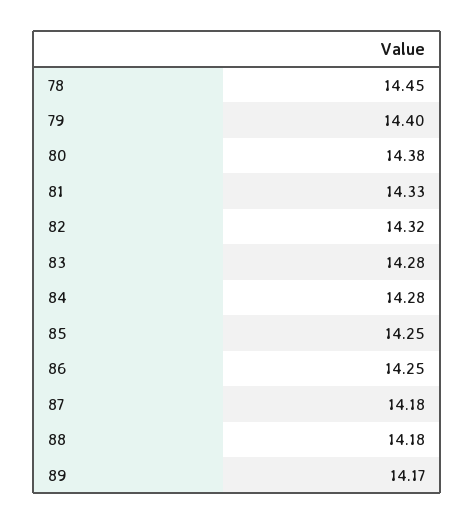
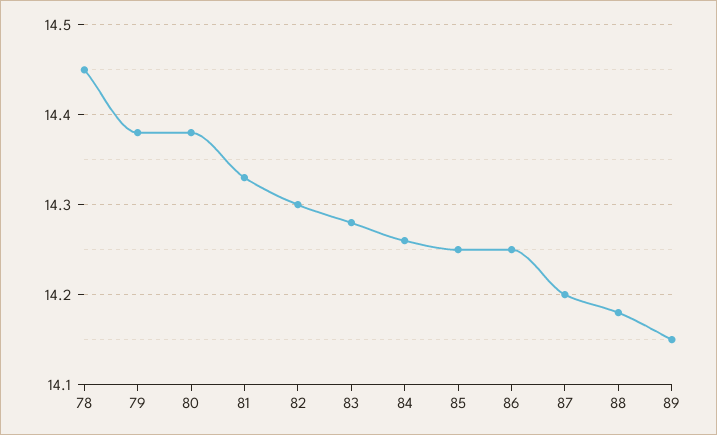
  {
    "78": 14.45,
-   "79": 14.4,
+   "79": 14.38,
    "80": 14.38,
    "81": 14.33,
-   "82": 14.32,
+   "82": 14.3,
    "83": 14.28,
-   "84": 14.28,
+   "84": 14.26,
    "85": 14.25,
    "86": 14.25,
-   "87": 14.18,
+   "87": 14.2,
    "88": 14.18,
-   "89": 14.17
+   "89": 14.15
  }

